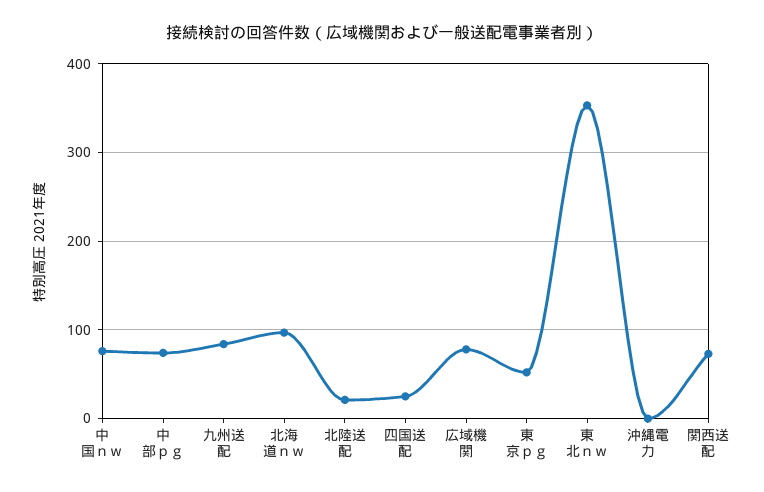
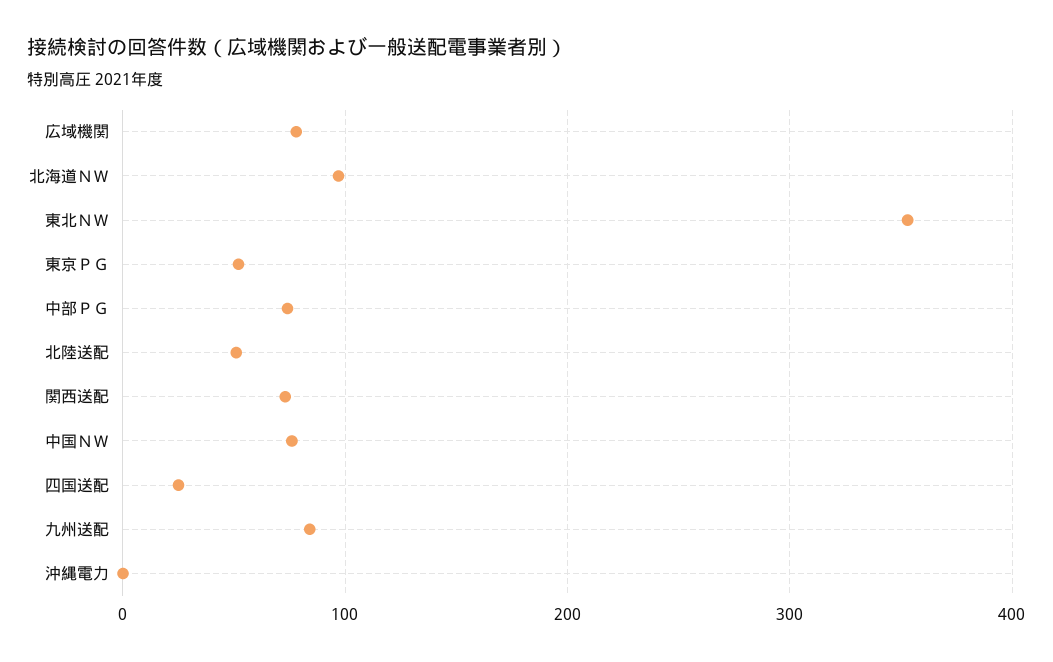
  {
    "中国ｎｗ": 80,
    "中部ｐｇ": 70,
    "九州送配": 80,
    "北海道ｎｗ": 100,
-   "北陸送配": 20,
+   "北陸送配": 50,
    "四国送配": 30,
    "広域機関": 80,
    "東京ｐｇ": 50,
    "東北ｎｗ": 350,
    "沖縄電力": 0,
    "関西送配": 70
  }

